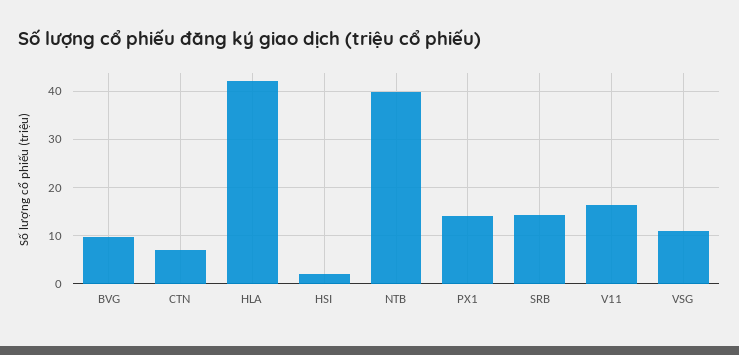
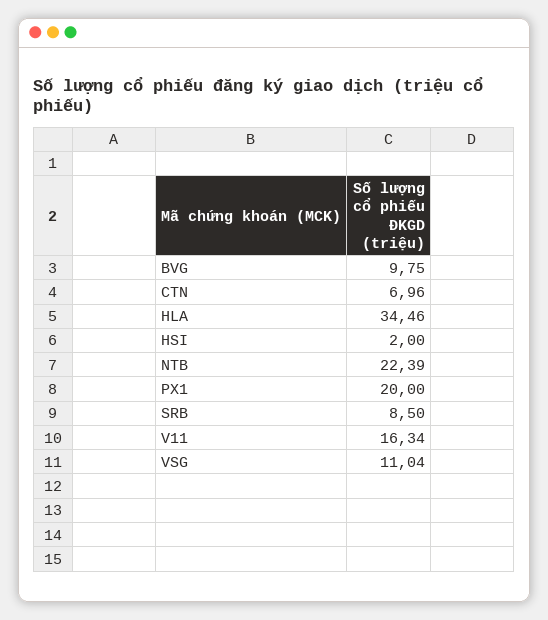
  {
    "BVG": 9.75,
    "CTN": 6.96,
-   "HLA": 42,
+   "HLA": 34.46,
    "HSI": 2,
-   "NTB": 40,
+   "NTB": 22.39,
-   "PX1": 14,
+   "PX1": 20,
-   "SRB": 14,
+   "SRB": 8.5,
    "V11": 16.34,
    "VSG": 11.04
  }

